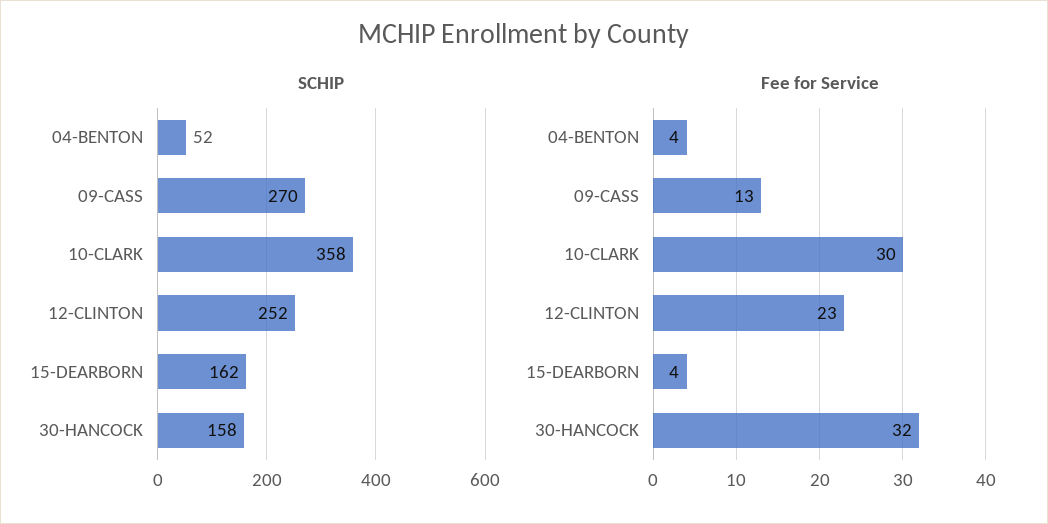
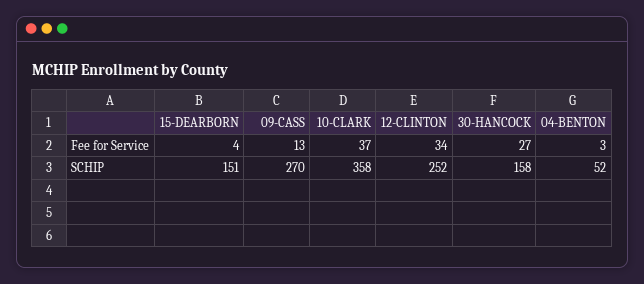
  {
    "SCHIP": {
      "04-BENTON": 52,
      "09-CASS": 270,
      "10-CLARK": 358,
      "12-CLINTON": 252,
-     "15-DEARBORN": 162,
+     "15-DEARBORN": 151,
      "30-HANCOCK": 158
    },
    "Fee for Service": {
-     "04-BENTON": 4,
+     "04-BENTON": 3,
      "09-CASS": 13,
-     "10-CLARK": 30,
+     "10-CLARK": 37,
-     "12-CLINTON": 23,
+     "12-CLINTON": 34,
      "15-DEARBORN": 4,
-     "30-HANCOCK": 32
+     "30-HANCOCK": 27
    }
  }

